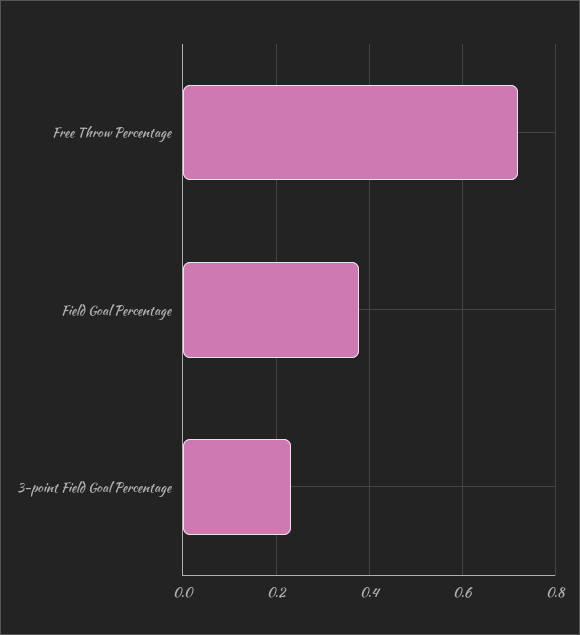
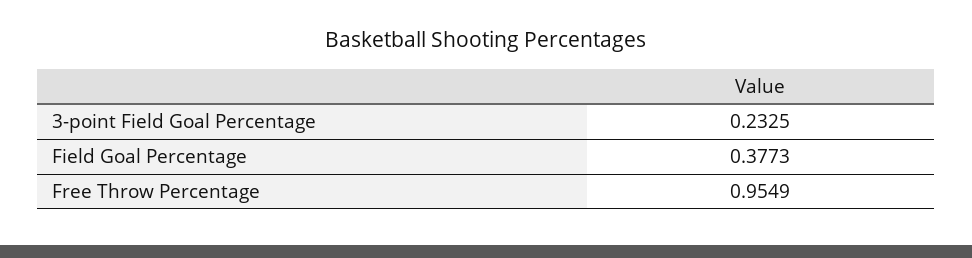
  {
-   "Free Throw Percentage": 0.72,
+   "Free Throw Percentage": 0.9549,
    "Field Goal Percentage": 0.3773,
    "3-point Field Goal Percentage": 0.2325
  }

